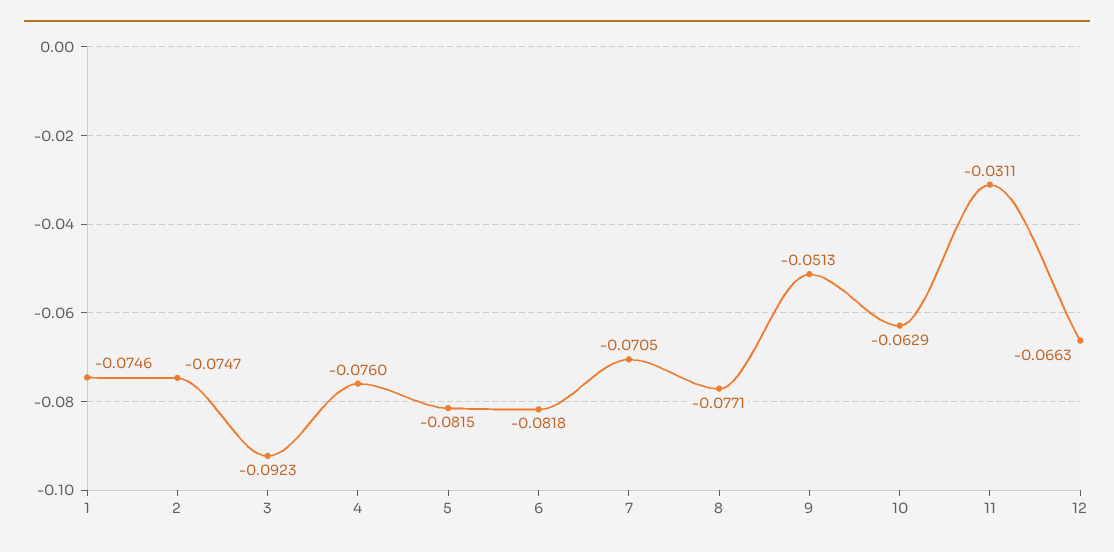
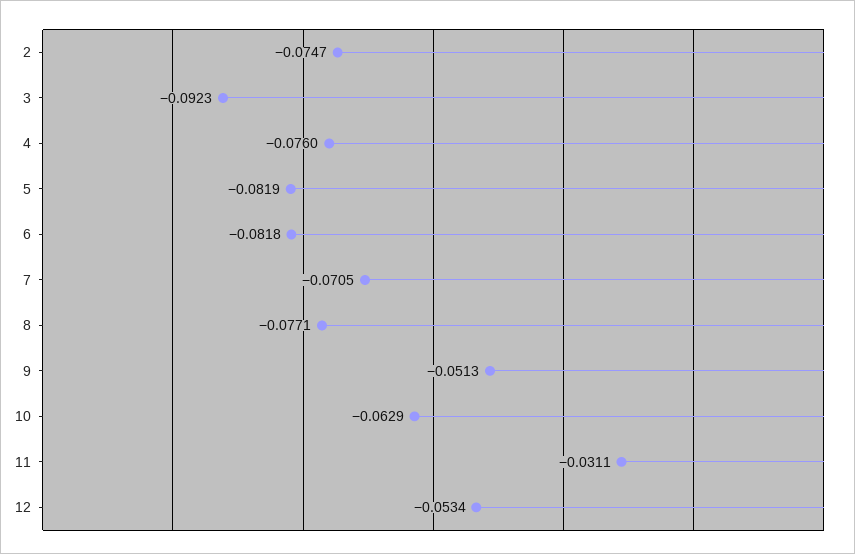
  {
-   "1": -0.0746,
    "2": -0.0747,
    "3": -0.0923,
    "4": -0.076,
-   "5": -0.0815,
+   "5": -0.0819,
    "6": -0.0818,
    "7": -0.0705,
    "8": -0.0771,
    "9": -0.0513,
    "10": -0.0629,
    "11": -0.0311,
-   "12": -0.0663
+   "12": -0.0534
  }

